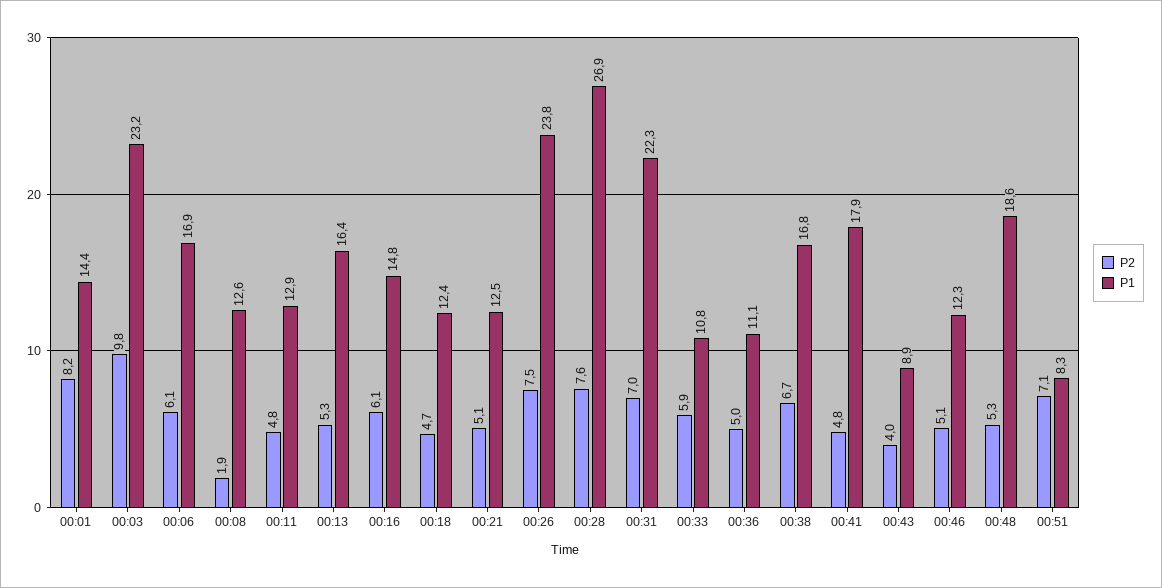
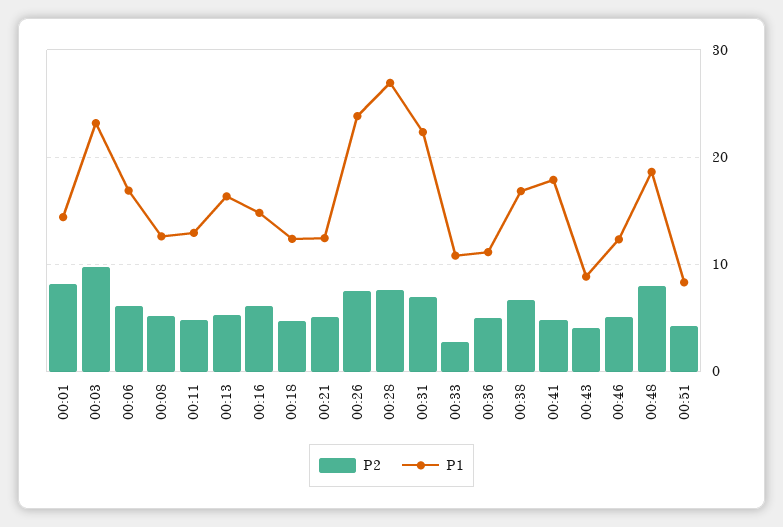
  {
    "P2": {
      "00:01": 8.2,
      "00:03": 9.8,
      "00:06": 6.1,
-     "00:08": 1.9,
+     "00:08": 5,
      "00:11": 4.8,
      "00:13": 5.3,
      "00:16": 6.1,
      "00:18": 4.7,
      "00:21": 5.1,
      "00:26": 7.5,
      "00:28": 7.6,
      "00:31": 7,
-     "00:33": 5.9,
+     "00:33": 3,
      "00:36": 5,
      "00:38": 6.7,
      "00:41": 4.8,
      "00:43": 4,
      "00:46": 5.1,
-     "00:48": 5.3,
+     "00:48": 8,
-     "00:51": 7.1
+     "00:51": 4
    },
    "P1": {
      "00:01": 14.4,
      "00:03": 23.2,
      "00:06": 16.9,
      "00:08": 12.6,
      "00:11": 12.9,
      "00:13": 16.4,
      "00:16": 14.8,
      "00:18": 12.4,
      "00:21": 12.5,
      "00:26": 23.8,
      "00:28": 26.9,
      "00:31": 22.3,
      "00:33": 10.8,
      "00:36": 11.1,
      "00:38": 16.8,
      "00:41": 17.9,
      "00:43": 8.9,
      "00:46": 12.3,
      "00:48": 18.6,
      "00:51": 8.3
    }
  }

